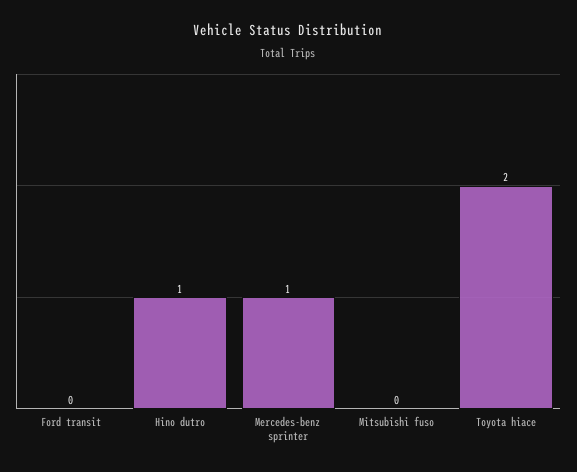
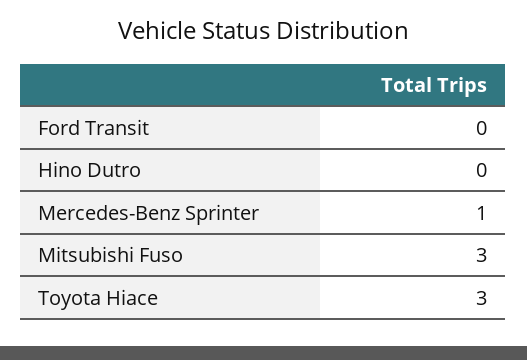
  {
    "Ford transit": 0,
-   "Hino dutro": 1,
+   "Hino dutro": 0,
    "Mercedes-benz sprinter": 1,
-   "Mitsubishi fuso": 0,
+   "Mitsubishi fuso": 3,
-   "Toyota hiace": 2
+   "Toyota hiace": 3
  }

